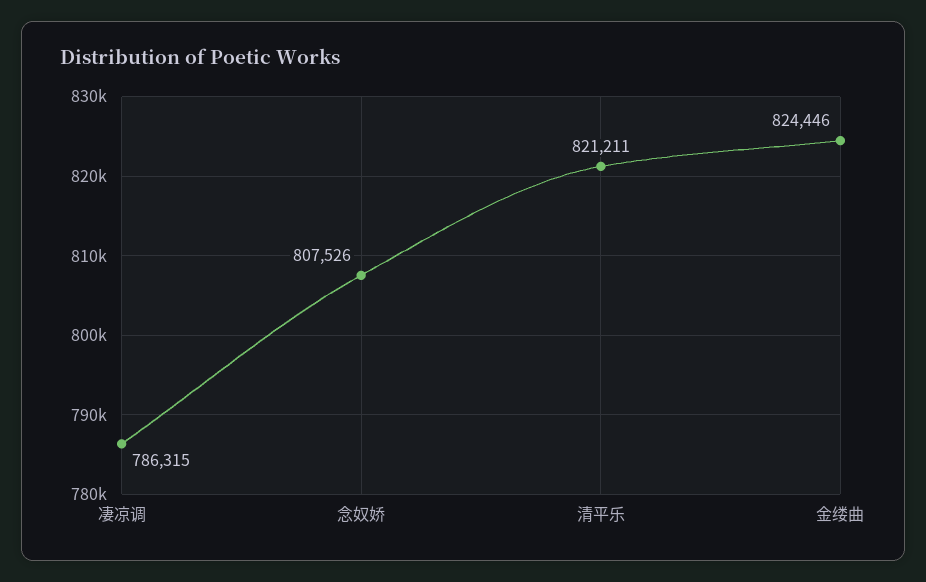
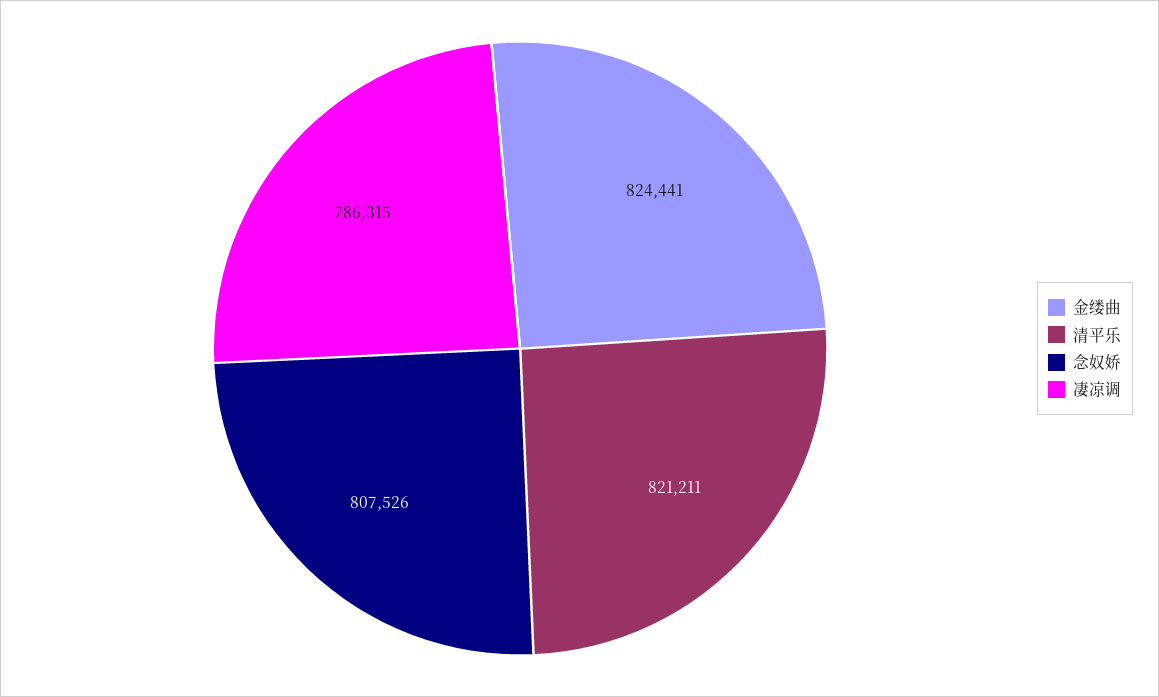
  {
    "凄凉调": 786315,
    "念奴娇": 807526,
    "清平乐": 821211,
-   "金缕曲": 824446
+   "金缕曲": 824441
  }

